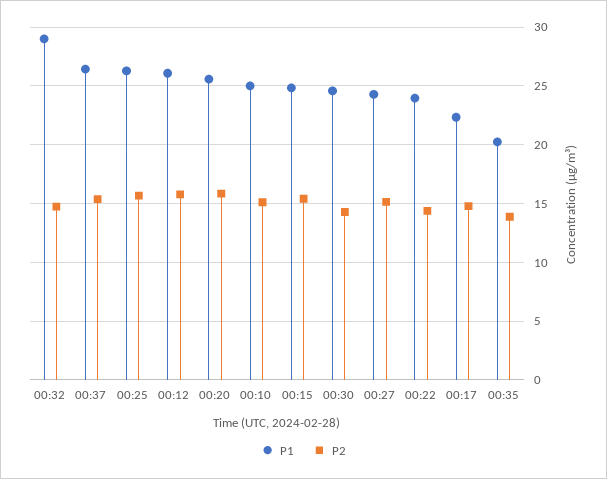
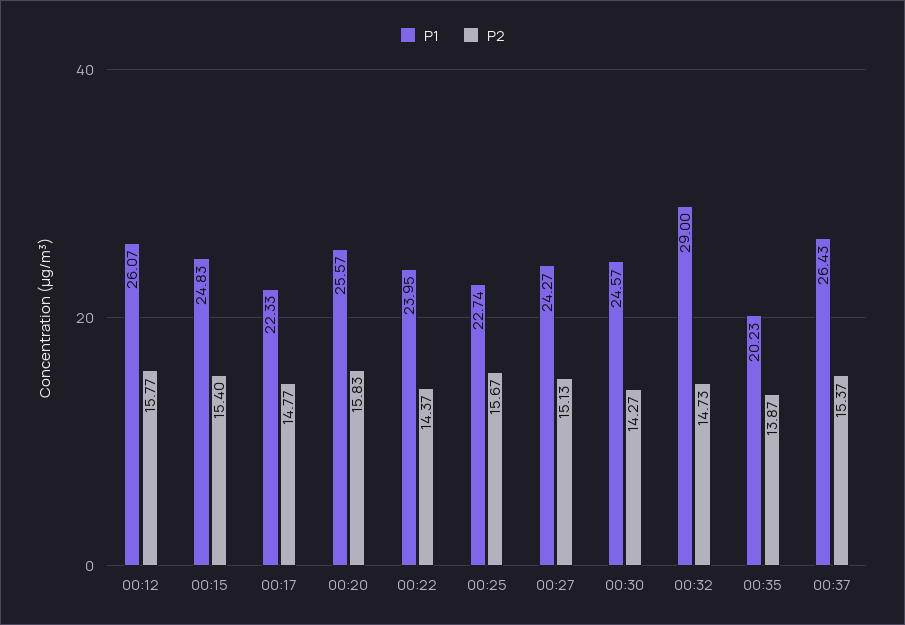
  {
    "P1": {
      "00:32": 29,
      "00:37": 26.43,
-     "00:25": 26,
+     "00:25": 22.74,
      "00:12": 26.07,
      "00:20": 25.57,
-     "00:10": 25,
      "00:15": 24.83,
      "00:30": 24.57,
      "00:27": 24.27,
      "00:22": 23.95,
      "00:17": 22.33,
      "00:35": 20.23
    },
    "P2": {
      "00:32": 14.73,
      "00:37": 15.37,
      "00:25": 15.67,
      "00:12": 15.77,
      "00:20": 15.83,
-     "00:10": 15,
      "00:15": 15.4,
      "00:30": 14.27,
      "00:27": 15.13,
      "00:22": 14.37,
      "00:17": 14.77,
      "00:35": 13.87
    }
  }

